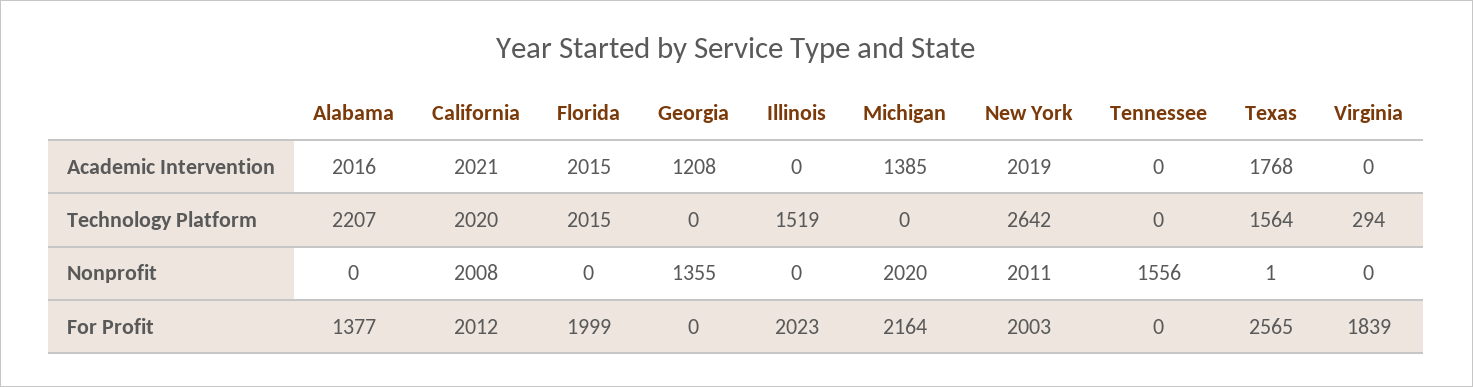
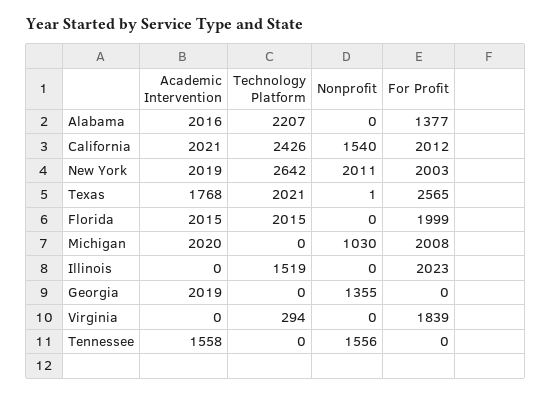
  {
    "Alabama": {
      "Academic Intervention": 2016,
      "Technology Platform": 2207,
      "Nonprofit": 0,
      "For Profit": 1377
    },
    "California": {
      "Academic Intervention": 2021,
-     "Technology Platform": 2020,
+     "Technology Platform": 2426,
-     "Nonprofit": 2008,
+     "Nonprofit": 1540,
      "For Profit": 2012
    },
    "Florida": {
      "Academic Intervention": 2015,
      "Technology Platform": 2015,
      "Nonprofit": 0,
      "For Profit": 1999
    },
    "Georgia": {
-     "Academic Intervention": 1208,
+     "Academic Intervention": 2019,
      "Technology Platform": 0,
      "Nonprofit": 1355,
      "For Profit": 0
    },
    "Illinois": {
      "Academic Intervention": 0,
      "Technology Platform": 1519,
      "Nonprofit": 0,
      "For Profit": 2023
    },
    "Michigan": {
-     "Academic Intervention": 1385,
+     "Academic Intervention": 2020,
      "Technology Platform": 0,
-     "Nonprofit": 2020,
+     "Nonprofit": 1030,
-     "For Profit": 2164
+     "For Profit": 2008
    },
    "New York": {
      "Academic Intervention": 2019,
      "Technology Platform": 2642,
      "Nonprofit": 2011,
      "For Profit": 2003
    },
    "Tennessee": {
-     "Academic Intervention": 0,
+     "Academic Intervention": 1558,
      "Technology Platform": 0,
      "Nonprofit": 1556,
      "For Profit": 0
    },
    "Texas": {
      "Academic Intervention": 1768,
-     "Technology Platform": 1564,
+     "Technology Platform": 2021,
      "Nonprofit": 1,
      "For Profit": 2565
    },
    "Virginia": {
      "Academic Intervention": 0,
      "Technology Platform": 294,
      "Nonprofit": 0,
      "For Profit": 1839
    }
  }

